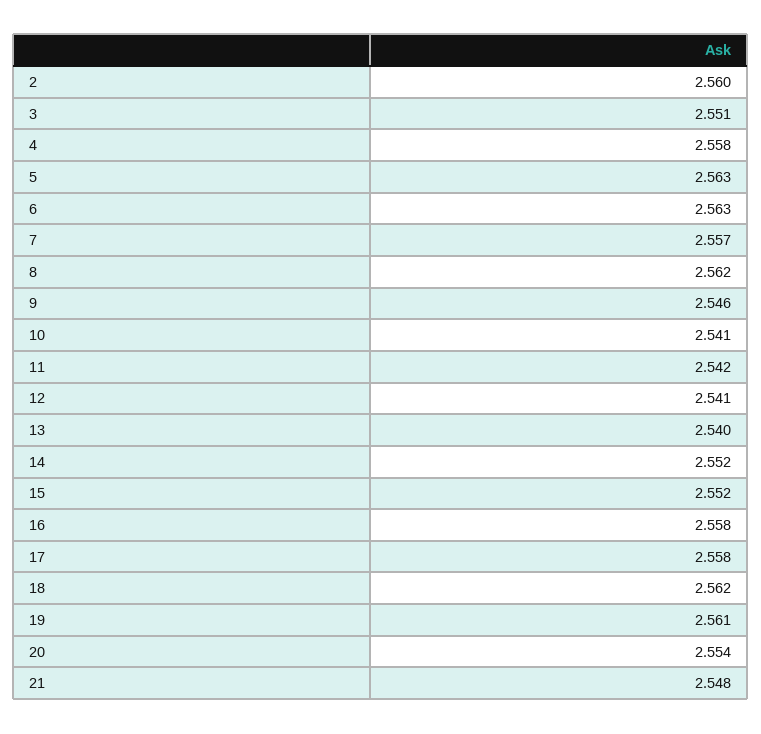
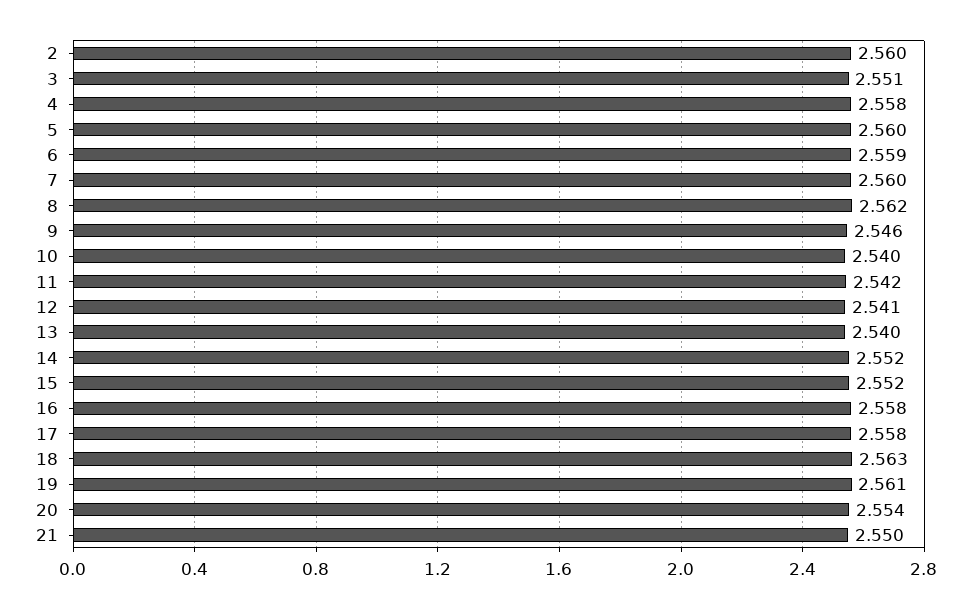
  {
    "2": 2.56,
    "3": 2.551,
    "4": 2.558,
-   "5": 2.563,
+   "5": 2.56,
-   "6": 2.563,
+   "6": 2.559,
-   "7": 2.557,
+   "7": 2.56,
    "8": 2.562,
    "9": 2.546,
-   "10": 2.541,
+   "10": 2.54,
    "11": 2.542,
    "12": 2.541,
    "13": 2.54,
    "14": 2.552,
    "15": 2.552,
    "16": 2.558,
    "17": 2.558,
-   "18": 2.562,
+   "18": 2.563,
    "19": 2.561,
    "20": 2.554,
-   "21": 2.548
+   "21": 2.55
  }

